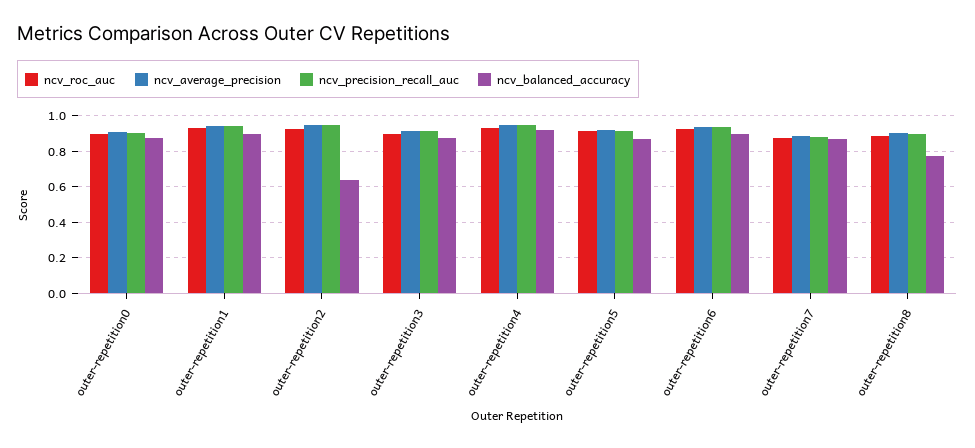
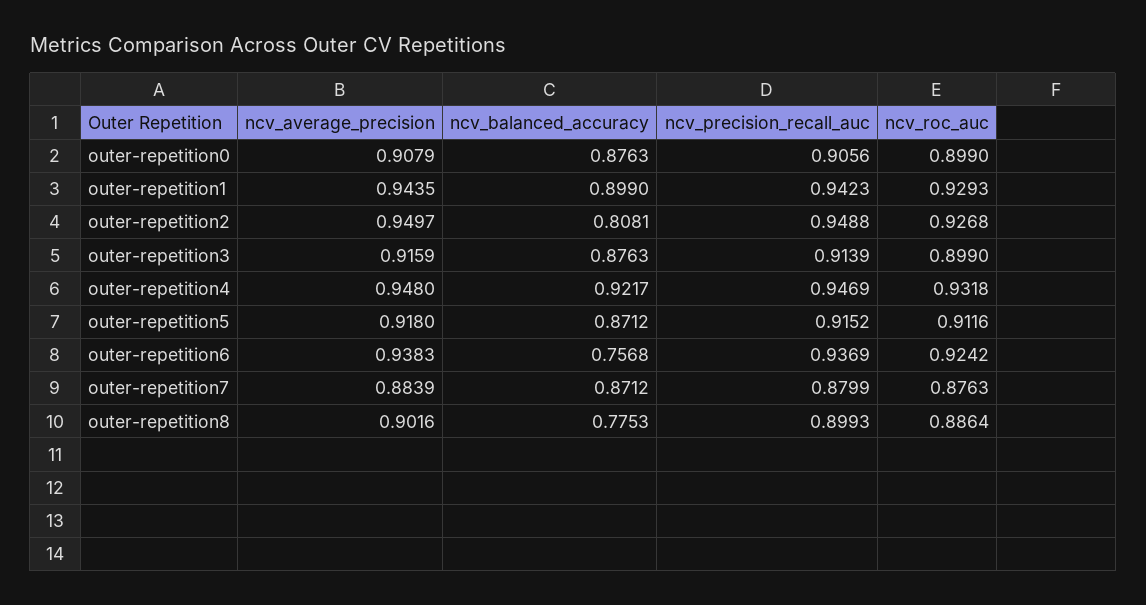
  {
    "ncv_roc_auc": {
      "outer-repetition0": 0.899,
      "outer-repetition1": 0.9293,
      "outer-repetition2": 0.9268,
      "outer-repetition3": 0.899,
      "outer-repetition4": 0.9318,
      "outer-repetition5": 0.9116,
      "outer-repetition6": 0.9242,
      "outer-repetition7": 0.8763,
      "outer-repetition8": 0.8864
    },
    "ncv_average_precision": {
      "outer-repetition0": 0.9079,
      "outer-repetition1": 0.9435,
      "outer-repetition2": 0.9497,
      "outer-repetition3": 0.9159,
      "outer-repetition4": 0.948,
      "outer-repetition5": 0.918,
      "outer-repetition6": 0.9383,
      "outer-repetition7": 0.8839,
      "outer-repetition8": 0.9016
    },
    "ncv_precision_recall_auc": {
      "outer-repetition0": 0.9056,
      "outer-repetition1": 0.9423,
      "outer-repetition2": 0.9488,
      "outer-repetition3": 0.9139,
      "outer-repetition4": 0.9469,
      "outer-repetition5": 0.9152,
      "outer-repetition6": 0.9369,
      "outer-repetition7": 0.8799,
      "outer-repetition8": 0.8993
    },
    "ncv_balanced_accuracy": {
      "outer-repetition0": 0.8763,
      "outer-repetition1": 0.899,
-     "outer-repetition2": 0.65,
+     "outer-repetition2": 0.8081,
      "outer-repetition3": 0.8763,
      "outer-repetition4": 0.9217,
      "outer-repetition5": 0.8712,
-     "outer-repetition6": 0.9,
+     "outer-repetition6": 0.7568,
      "outer-repetition7": 0.8712,
      "outer-repetition8": 0.7753
    }
  }

